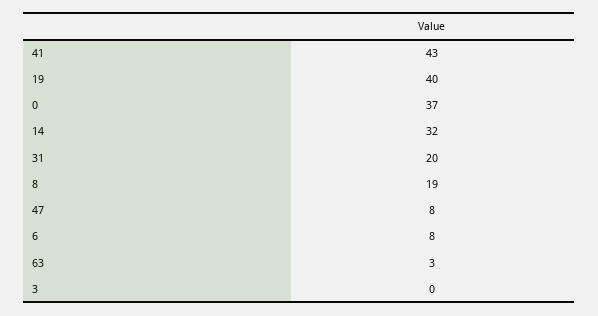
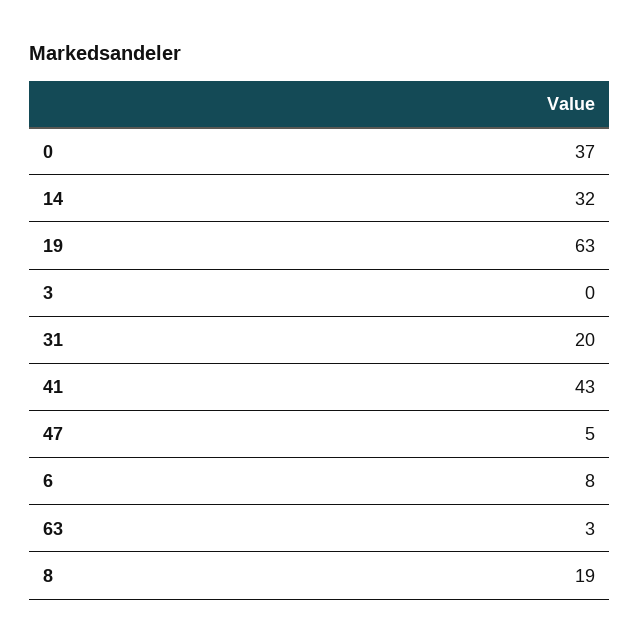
  {
    "41": 43,
-   "19": 40,
+   "19": 63,
    "0": 37,
    "14": 32,
    "31": 20,
    "8": 19,
-   "47": 8,
+   "47": 5,
    "6": 8,
    "63": 3,
    "3": 0
  }

